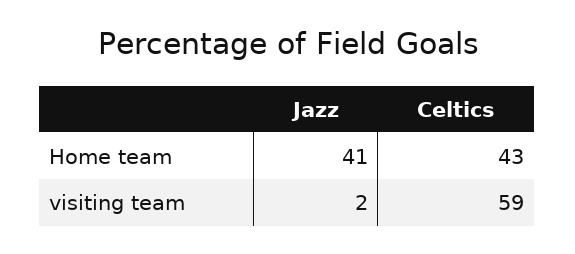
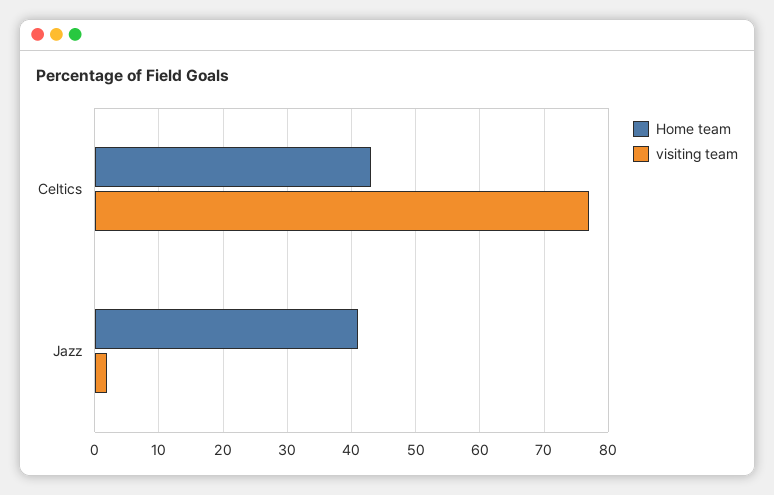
  {
    "Home team": {
      "Jazz": 41,
      "Celtics": 43
    },
    "visiting team": {
      "Jazz": 2,
-     "Celtics": 59
+     "Celtics": 77
    }
  }

